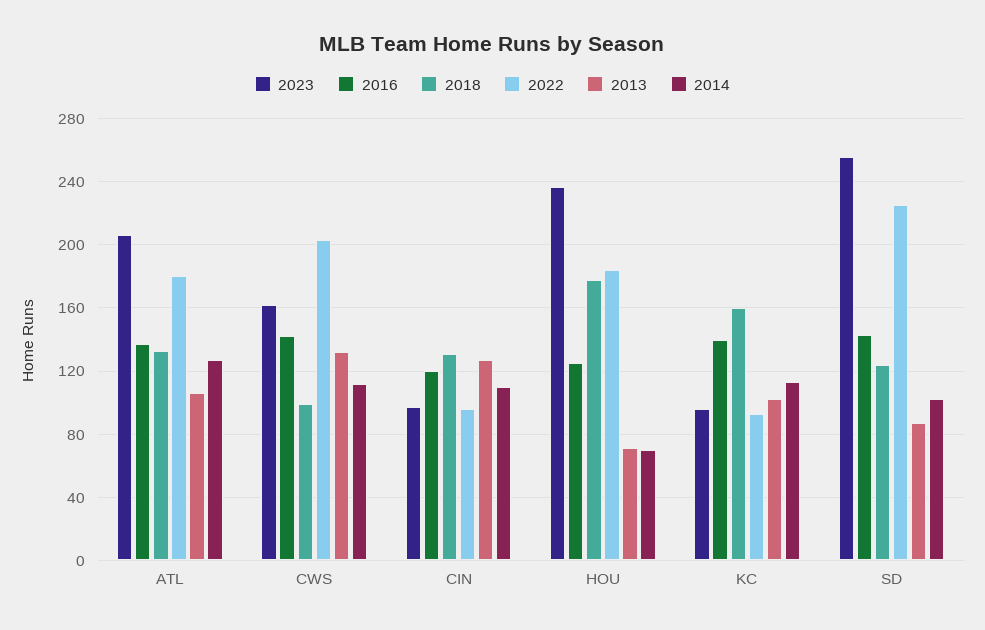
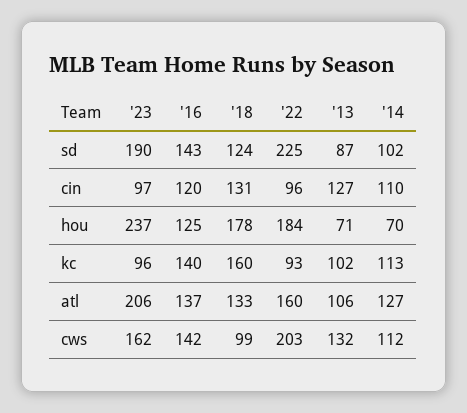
  {
    "2023": {
      "ATL": 206,
      "CWS": 162,
      "CIN": 97,
      "HOU": 237,
      "KC": 96,
-     "SD": 255
+     "SD": 190
    },
    "2016": {
      "ATL": 137,
      "CWS": 142,
      "CIN": 120,
      "HOU": 125,
      "KC": 140,
      "SD": 143
    },
    "2018": {
      "ATL": 133,
      "CWS": 99,
      "CIN": 131,
      "HOU": 178,
      "KC": 160,
      "SD": 124
    },
    "2022": {
-     "ATL": 180,
+     "ATL": 160,
      "CWS": 203,
      "CIN": 96,
      "HOU": 184,
      "KC": 93,
      "SD": 225
    },
    "2013": {
      "ATL": 106,
      "CWS": 132,
      "CIN": 127,
      "HOU": 71,
      "KC": 102,
      "SD": 87
    },
    "2014": {
      "ATL": 127,
      "CWS": 112,
      "CIN": 110,
      "HOU": 70,
      "KC": 113,
      "SD": 102
    }
  }

